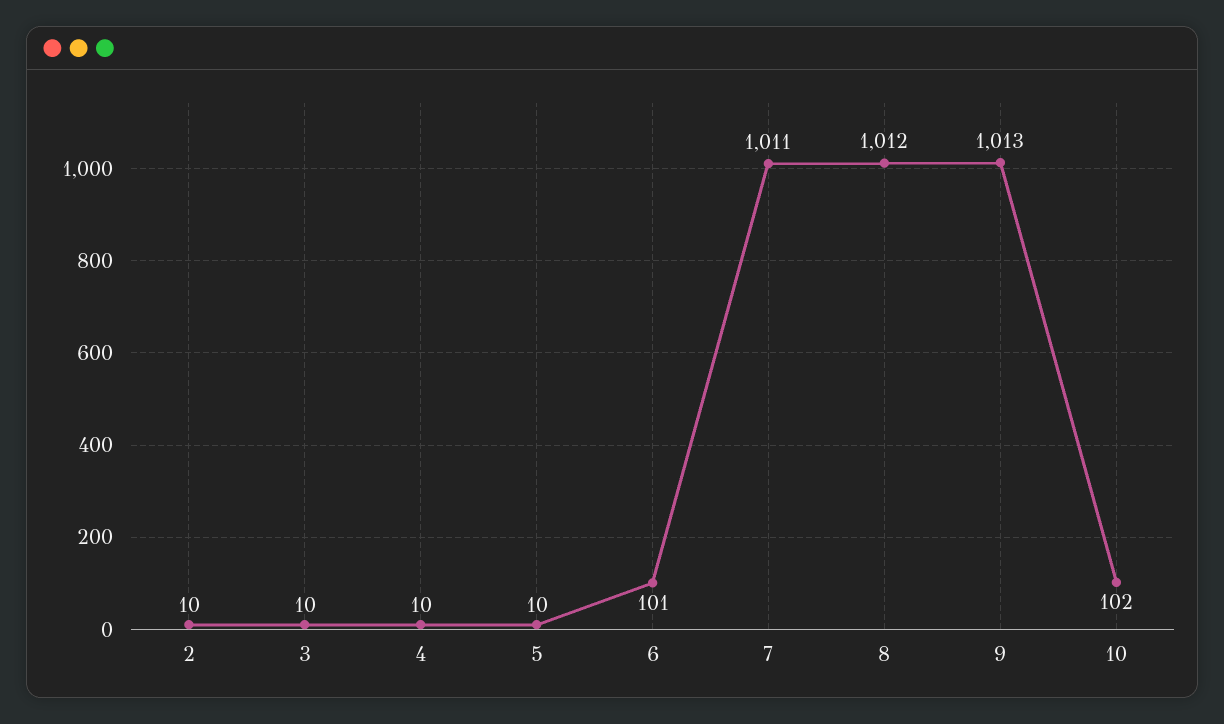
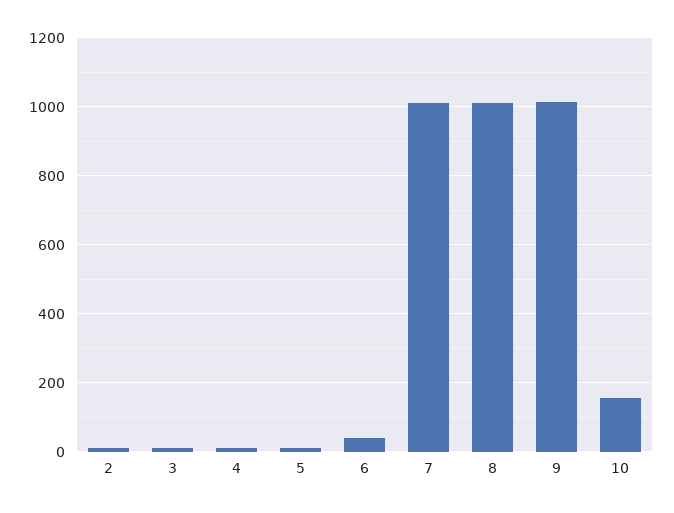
  {
    "2": 10,
    "3": 10,
    "4": 10,
    "5": 10,
-   "6": 101,
+   "6": 40,
    "7": 1011,
    "8": 1012,
    "9": 1013,
-   "10": 102
+   "10": 160
  }

